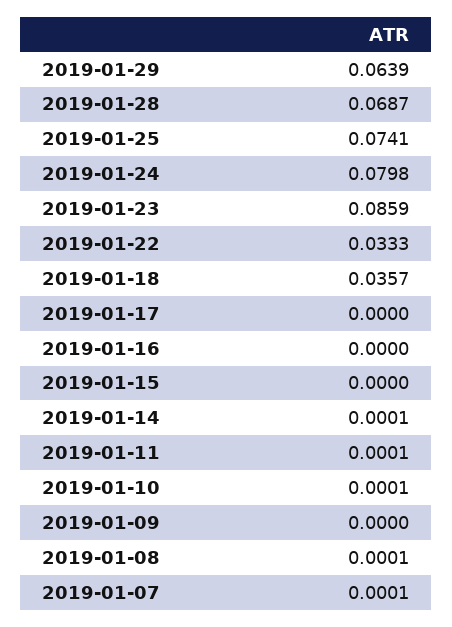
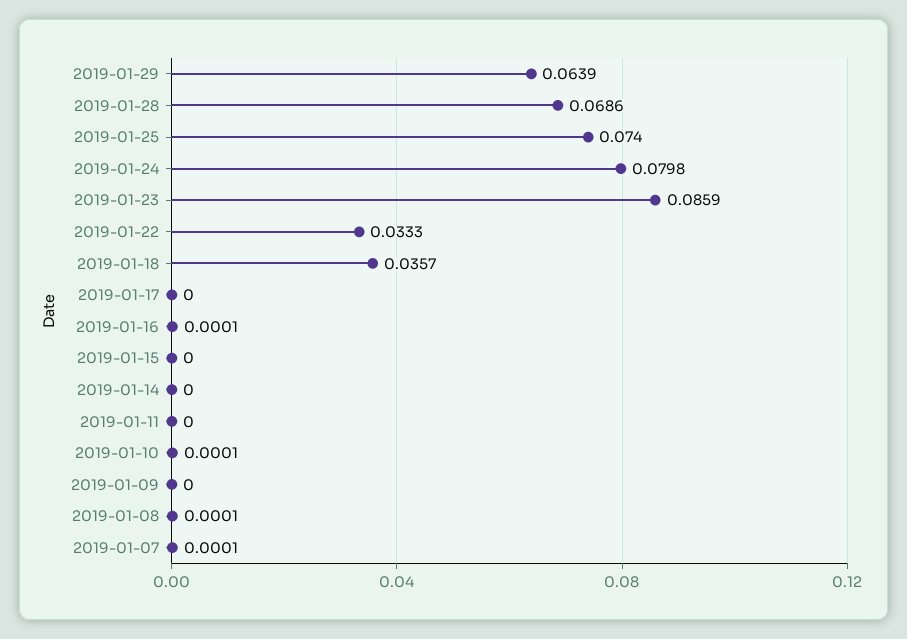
  {
    "2019-01-29": 0.0639,
-   "2019-01-28": 0.0687,
+   "2019-01-28": 0.0686,
-   "2019-01-25": 0.0741,
+   "2019-01-25": 0.074,
    "2019-01-24": 0.0798,
    "2019-01-23": 0.0859,
    "2019-01-22": 0.0333,
    "2019-01-18": 0.0357,
    "2019-01-17": 0,
-   "2019-01-16": 0,
+   "2019-01-16": 0.0001,
    "2019-01-15": 0,
-   "2019-01-14": 0.0001,
+   "2019-01-14": 0,
-   "2019-01-11": 0.0001,
+   "2019-01-11": 0,
    "2019-01-10": 0.0001,
    "2019-01-09": 0,
    "2019-01-08": 0.0001,
    "2019-01-07": 0.0001
  }

